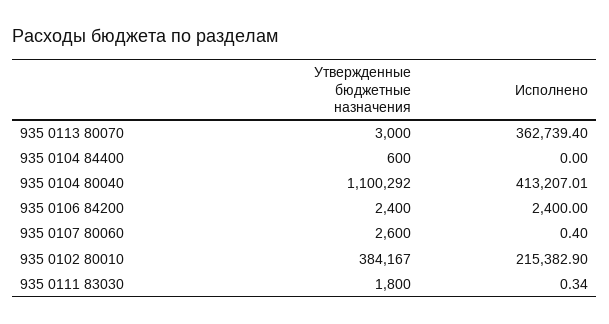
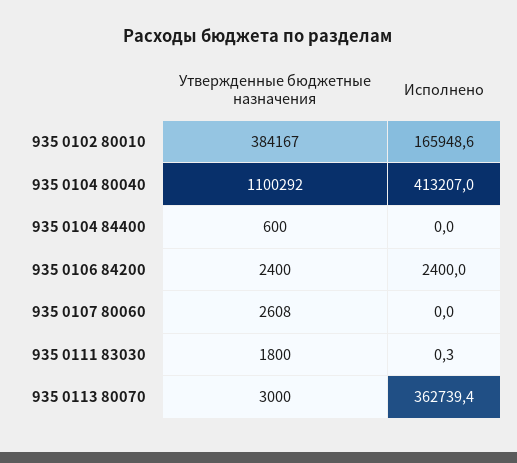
  {
    "Утвержденные бюджетные назначения": {
      "935 0113 80070": 3000,
      "935 0104 84400": 600,
      "935 0104 80040": 1100292,
      "935 0106 84200": 2400,
-     "935 0107 80060": 2600,
+     "935 0107 80060": 2608,
      "935 0102 80010": 384167,
      "935 0111 83030": 1800
    },
    "Исполнено": {
      "935 0113 80070": 362739.4,
      "935 0104 84400": 0,
      "935 0104 80040": 413207.01,
      "935 0106 84200": 2400,
-     "935 0107 80060": 0.4,
+     "935 0107 80060": 0,
-     "935 0102 80010": 215382.9,
+     "935 0102 80010": 165948.6,
      "935 0111 83030": 0.34
    }
  }

